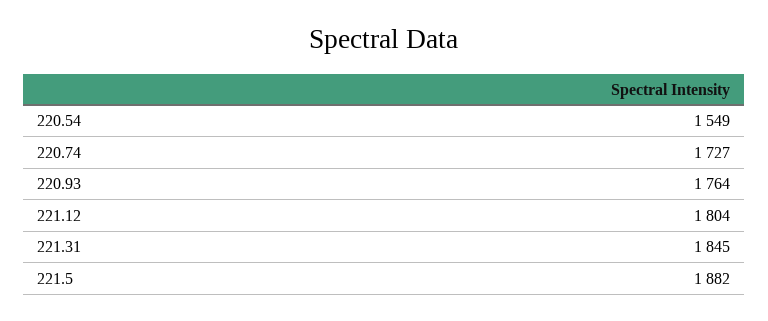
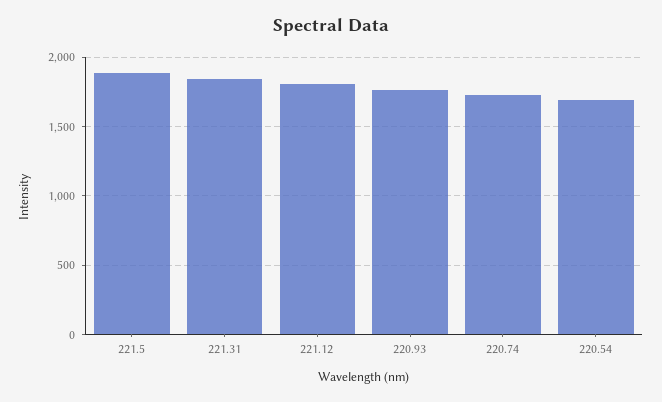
  {
-   "220.54": 1549,
+   "220.54": 1700,
    "220.74": 1727,
    "220.93": 1764,
    "221.12": 1804,
    "221.31": 1845,
    "221.5": 1882
  }

